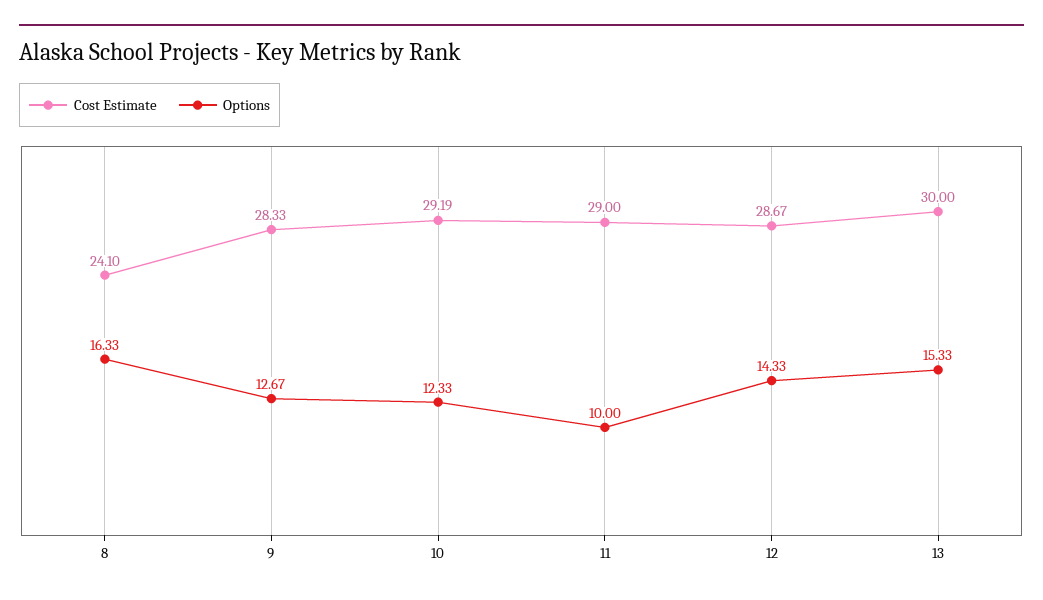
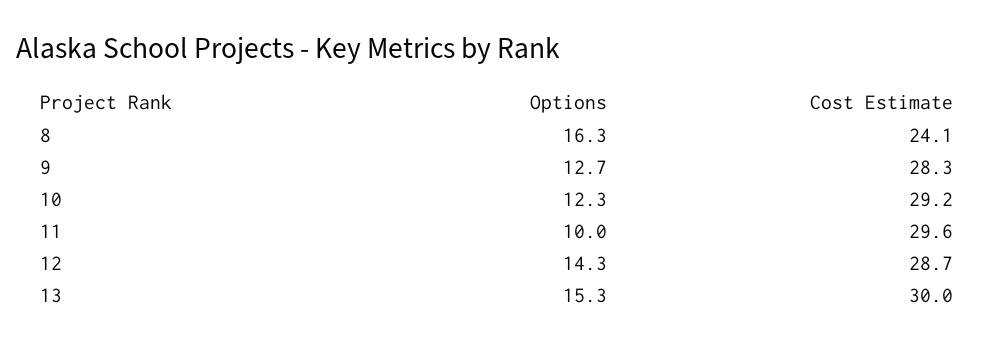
  {
    "Cost Estimate": {
      "8": 24.1,
      "9": 28.33,
      "10": 29.19,
-     "11": 29,
+     "11": 29.6,
      "12": 28.67,
      "13": 30
    },
    "Options": {
      "8": 16.33,
      "9": 12.67,
      "10": 12.33,
      "11": 10,
      "12": 14.33,
      "13": 15.33
    }
  }

